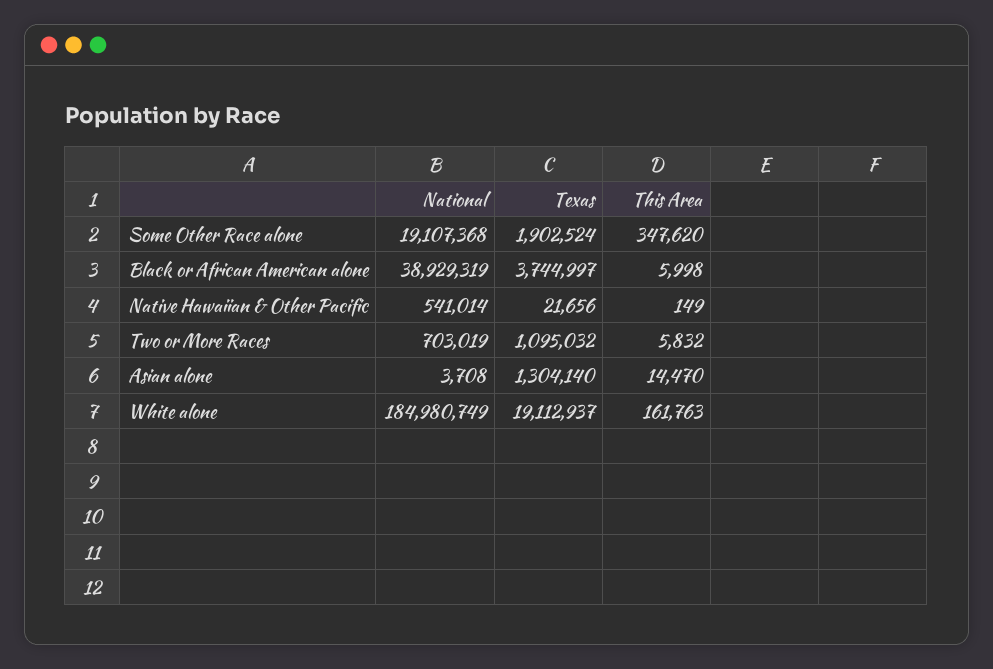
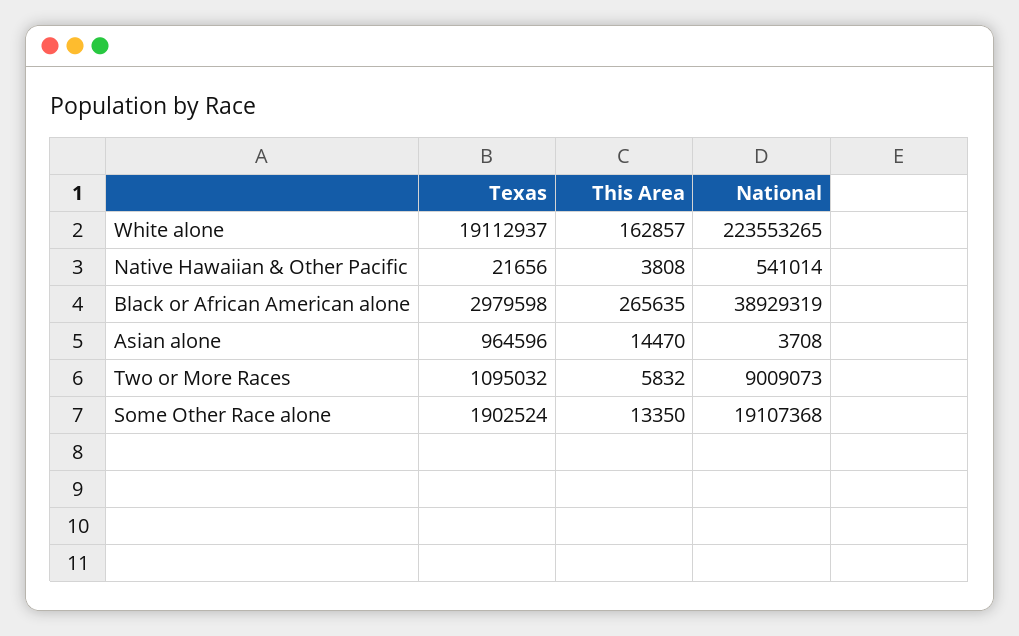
  {
    "National": {
      "Some Other Race alone": 19107368,
      "Black or African American alone": 38929319,
      "Native Hawaiian & Other Pacific": 541014,
-     "Two or More Races": 703019,
+     "Two or More Races": 9009073,
      "Asian alone": 3708,
-     "White alone": 184980749
+     "White alone": 223553265
    },
    "Texas": {
      "Some Other Race alone": 1902524,
-     "Black or African American alone": 3744997,
+     "Black or African American alone": 2979598,
      "Native Hawaiian & Other Pacific": 21656,
      "Two or More Races": 1095032,
-     "Asian alone": 1304140,
+     "Asian alone": 964596,
      "White alone": 19112937
    },
    "This Area": {
-     "Some Other Race alone": 347620,
+     "Some Other Race alone": 13350,
-     "Black or African American alone": 5998,
+     "Black or African American alone": 265635,
-     "Native Hawaiian & Other Pacific": 149,
+     "Native Hawaiian & Other Pacific": 3808,
      "Two or More Races": 5832,
      "Asian alone": 14470,
-     "White alone": 161763
+     "White alone": 162857
    }
  }

